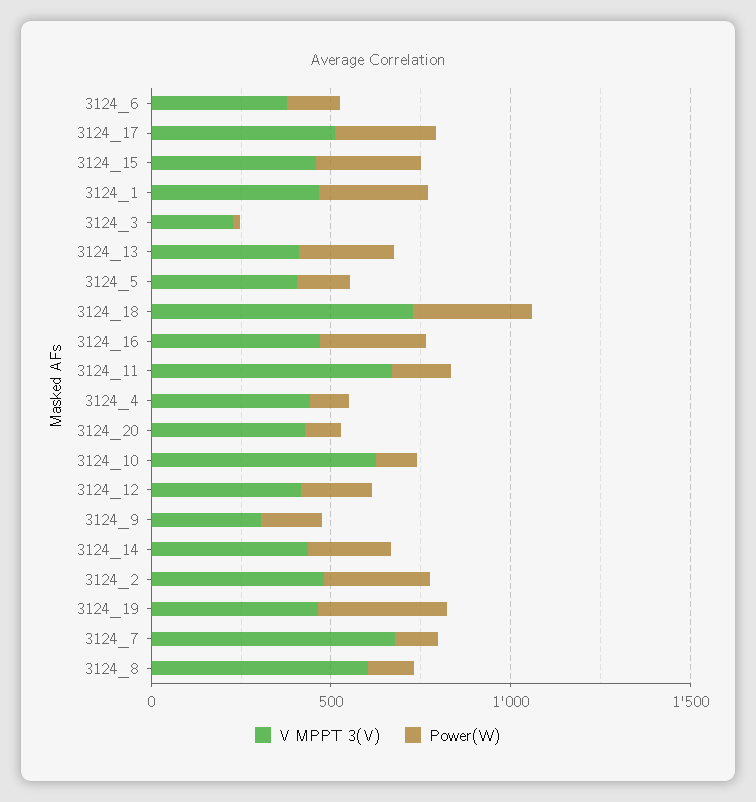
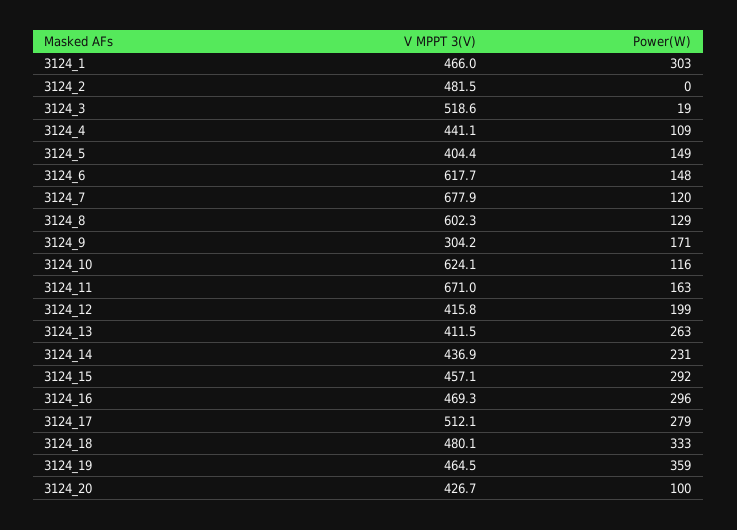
  {
    "V MPPT 3(V)": {
-     "3124_6": 400,
+     "3124_6": 617.7,
      "3124_17": 512.1,
      "3124_15": 457.1,
      "3124_1": 466,
-     "3124_3": 200,
+     "3124_3": 518.6,
      "3124_13": 411.5,
      "3124_5": 404.4,
-     "3124_18": 700,
+     "3124_18": 480.1,
      "3124_16": 469.3,
      "3124_11": 671,
      "3124_4": 441.1,
      "3124_20": 426.7,
      "3124_10": 624.1,
      "3124_12": 415.8,
      "3124_9": 304.2,
      "3124_14": 436.9,
      "3124_2": 481.5,
      "3124_19": 464.5,
      "3124_7": 677.9,
      "3124_8": 602.3
    },
    "Power(W)": {
      "3124_6": 148,
      "3124_17": 279,
      "3124_15": 292,
      "3124_1": 303,
      "3124_3": 19,
      "3124_13": 263,
      "3124_5": 149,
      "3124_18": 333,
      "3124_16": 296,
      "3124_11": 163,
      "3124_4": 109,
      "3124_20": 100,
      "3124_10": 116,
      "3124_12": 199,
      "3124_9": 171,
      "3124_14": 231,
-     "3124_2": 300,
+     "3124_2": 0,
      "3124_19": 359,
      "3124_7": 120,
      "3124_8": 129
    }
  }

